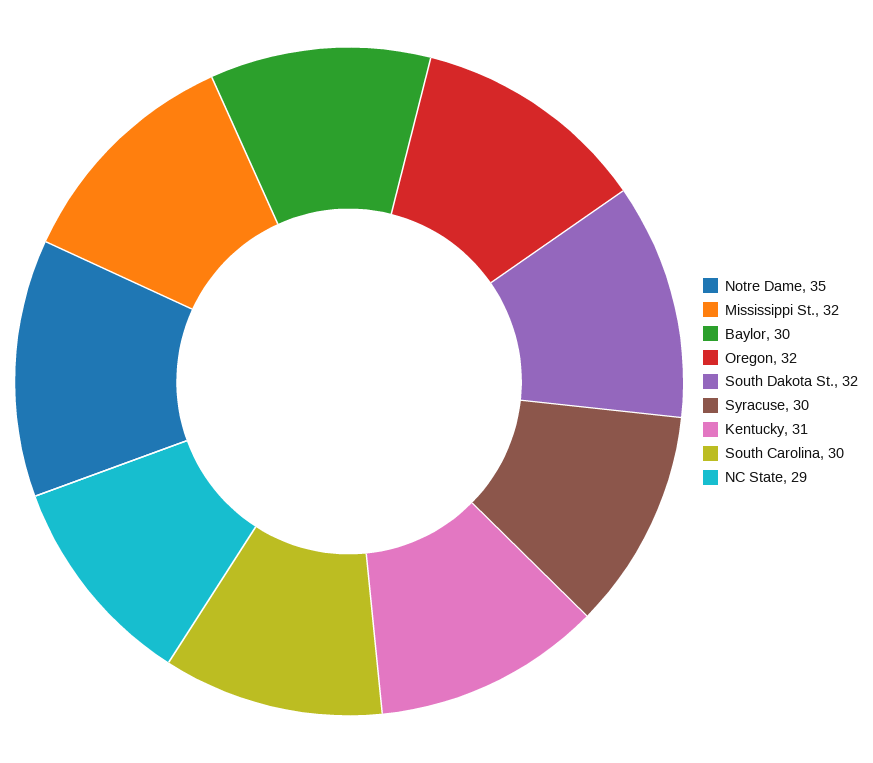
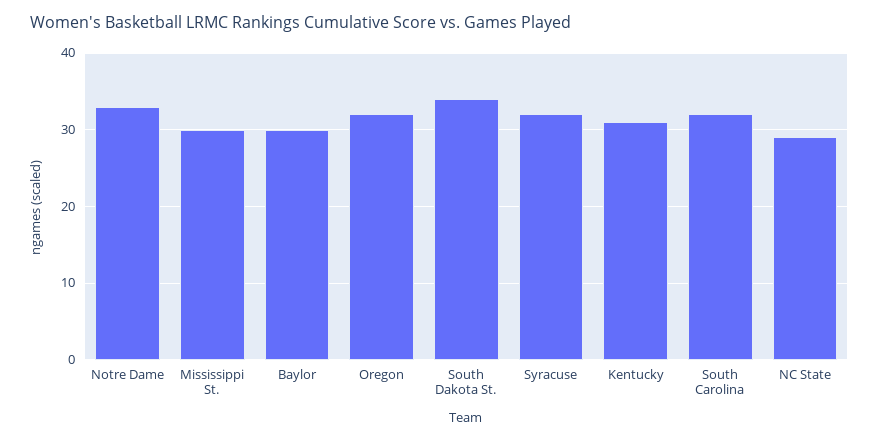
  {
-   "Notre Dame": 35,
+   "Notre Dame": 33,
-   "Mississippi St.": 32,
+   "Mississippi St.": 30,
    "Baylor": 30,
    "Oregon": 32,
-   "South Dakota St.": 32,
+   "South Dakota St.": 34,
-   "Syracuse": 30,
+   "Syracuse": 32,
    "Kentucky": 31,
-   "South Carolina": 30,
+   "South Carolina": 32,
    "NC State": 29
  }

